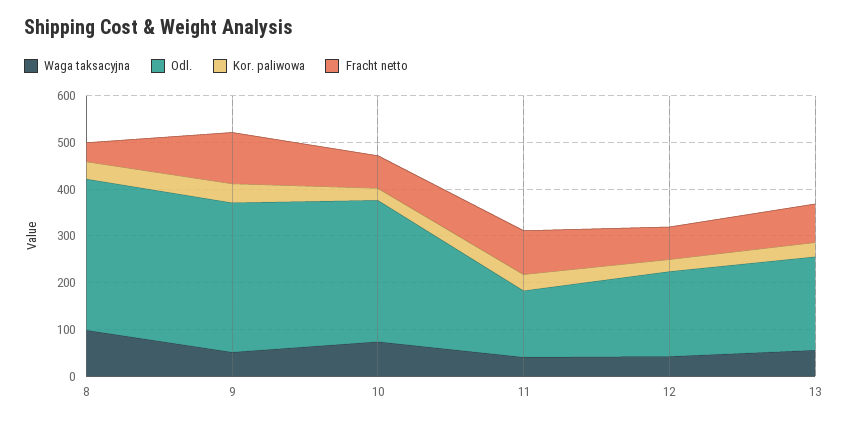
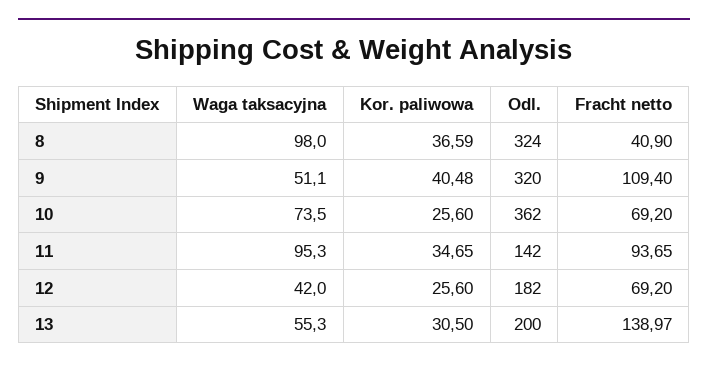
  {
    "Waga taksacyjna": {
      "8": 98,
      "9": 51.1,
      "10": 73.5,
-     "11": 40,
+     "11": 95.3,
      "12": 42,
      "13": 55.3
    },
    "Odl.": {
      "8": 324,
      "9": 320,
-     "10": 300,
+     "10": 362,
      "11": 142,
      "12": 182,
      "13": 200
    },
    "Kor. paliwowa": {
      "8": 36.59,
      "9": 40.48,
      "10": 25.6,
      "11": 34.65,
      "12": 25.6,
      "13": 30.5
    },
    "Fracht netto": {
      "8": 40.9,
      "9": 109.4,
      "10": 69.2,
      "11": 93.65,
      "12": 69.2,
-     "13": 80
+     "13": 138.97
    }
  }

